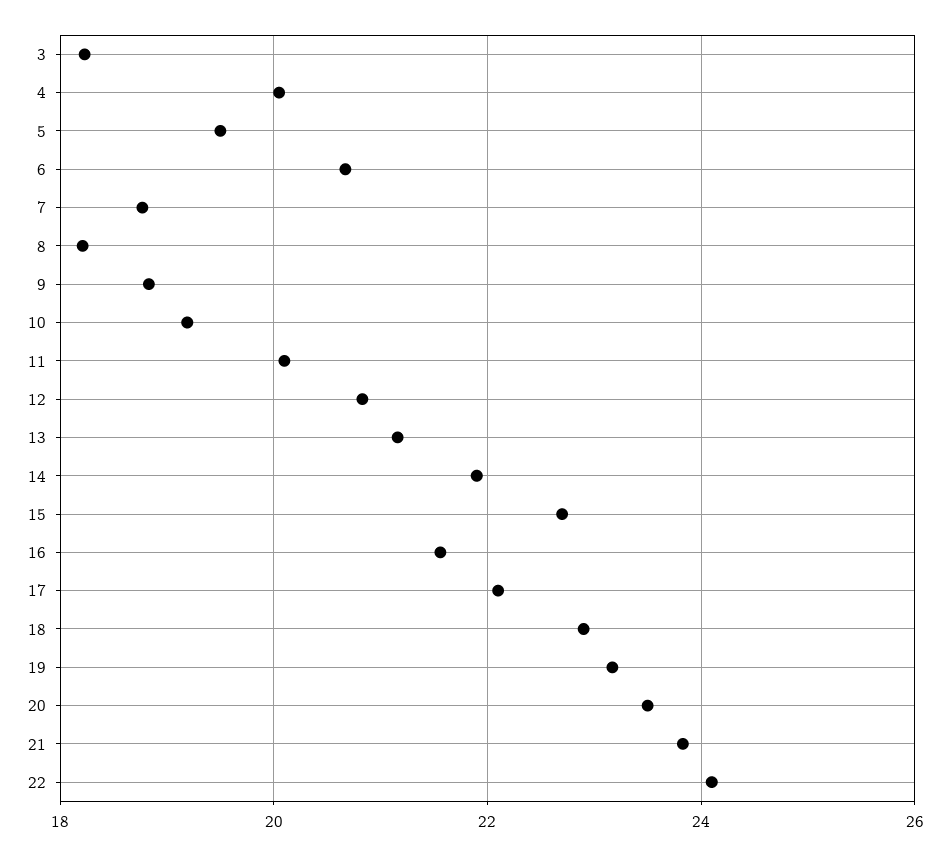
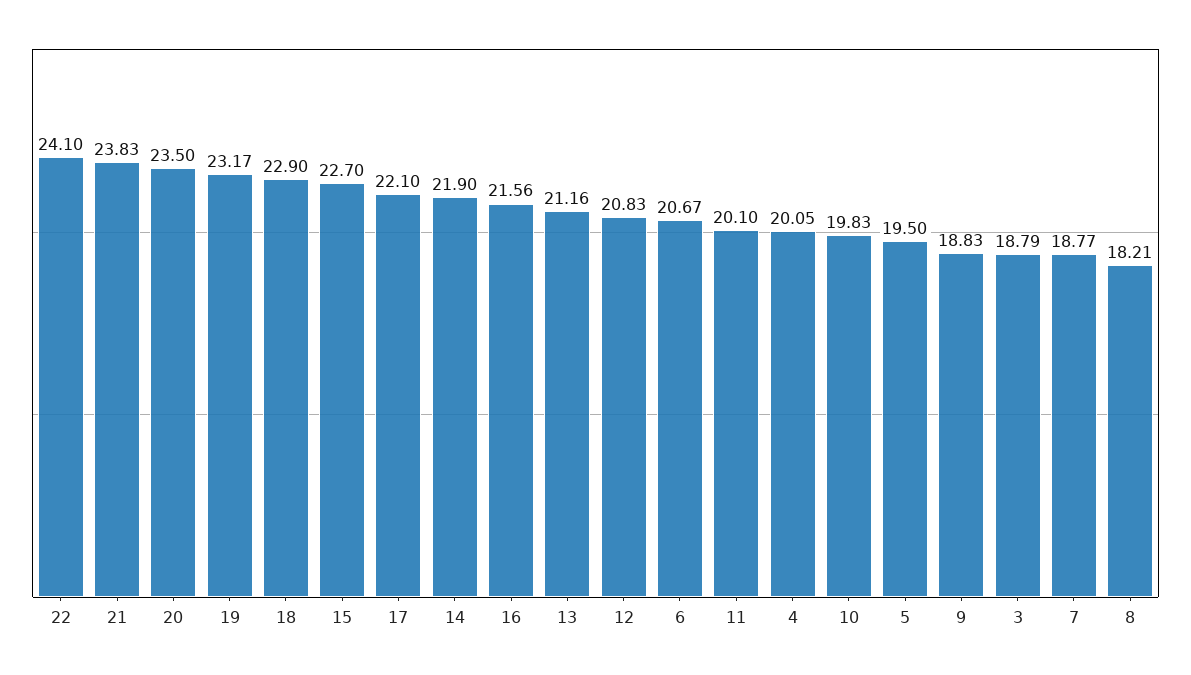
  {
-   "3": 18.2,
+   "3": 18.79,
    "4": 20.05,
    "5": 19.5,
    "6": 20.67,
    "7": 18.77,
    "8": 18.21,
    "9": 18.83,
-   "10": 19.2,
+   "10": 19.83,
    "11": 20.1,
    "12": 20.83,
    "13": 21.16,
    "14": 21.9,
    "15": 22.7,
    "16": 21.56,
    "17": 22.1,
    "18": 22.9,
    "19": 23.17,
    "20": 23.5,
    "21": 23.83,
    "22": 24.1
  }

